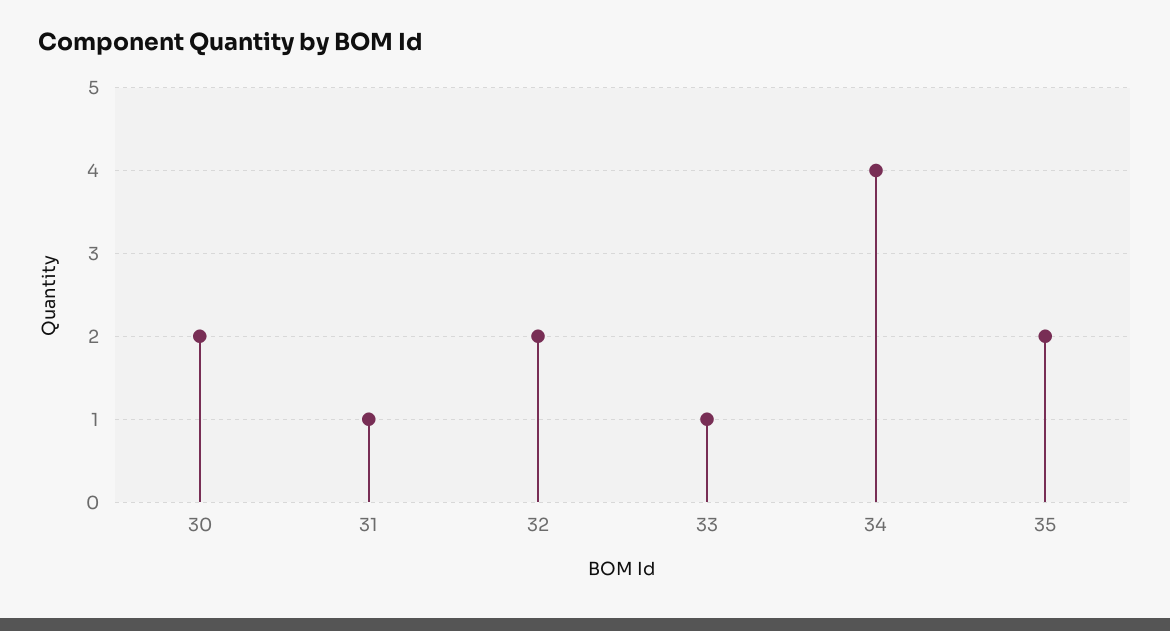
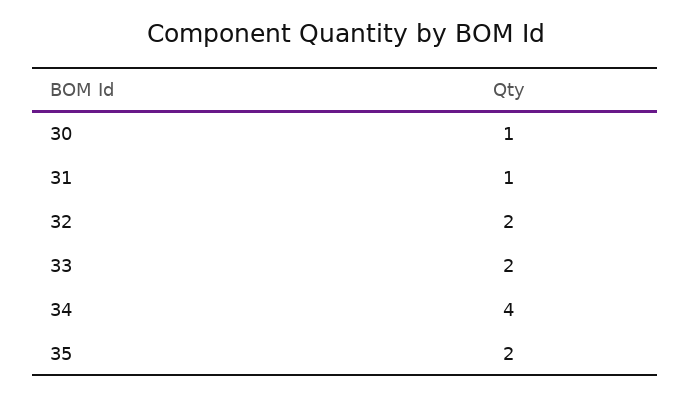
  {
-   "30": 2,
+   "30": 1,
    "31": 1,
    "32": 2,
-   "33": 1,
+   "33": 2,
    "34": 4,
    "35": 2
  }

